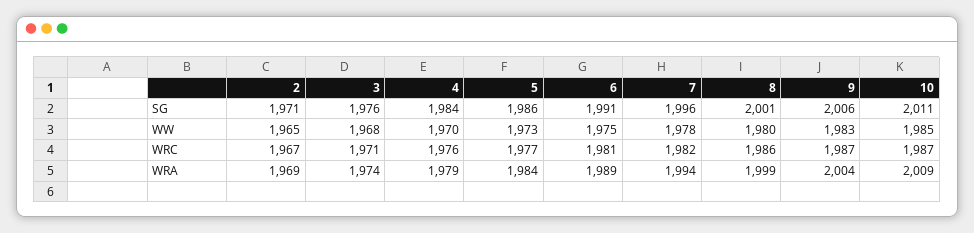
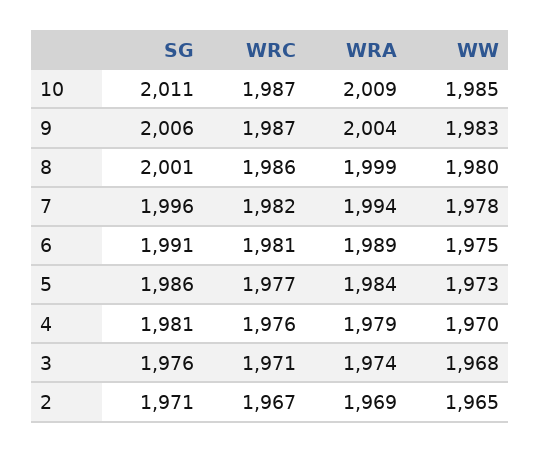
  {
    "2": {
      "SG": 1971,
      "WW": 1965,
      "WRC": 1967,
      "WRA": 1969
    },
    "3": {
      "SG": 1976,
      "WW": 1968,
      "WRC": 1971,
      "WRA": 1974
    },
    "4": {
-     "SG": 1984,
+     "SG": 1981,
      "WW": 1970,
      "WRC": 1976,
      "WRA": 1979
    },
    "5": {
      "SG": 1986,
      "WW": 1973,
      "WRC": 1977,
      "WRA": 1984
    },
    "6": {
      "SG": 1991,
      "WW": 1975,
      "WRC": 1981,
      "WRA": 1989
    },
    "7": {
      "SG": 1996,
      "WW": 1978,
      "WRC": 1982,
      "WRA": 1994
    },
    "8": {
      "SG": 2001,
      "WW": 1980,
      "WRC": 1986,
      "WRA": 1999
    },
    "9": {
      "SG": 2006,
      "WW": 1983,
      "WRC": 1987,
      "WRA": 2004
    },
    "10": {
      "SG": 2011,
      "WW": 1985,
      "WRC": 1987,
      "WRA": 2009
    }
  }

